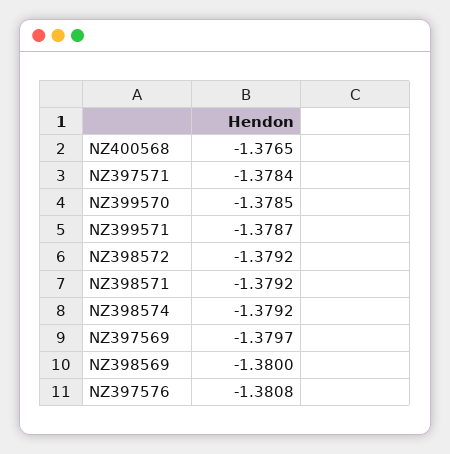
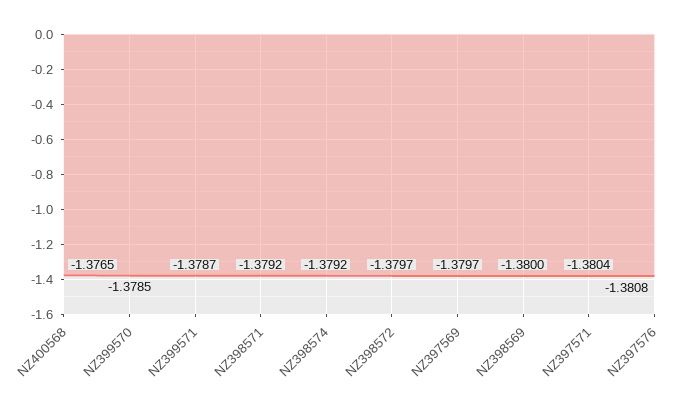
  {
    "NZ400568": -1.3765,
-   "NZ397571": -1.3784,
+   "NZ397571": -1.3804,
    "NZ399570": -1.3785,
    "NZ399571": -1.3787,
-   "NZ398572": -1.3792,
+   "NZ398572": -1.3797,
    "NZ398571": -1.3792,
    "NZ398574": -1.3792,
    "NZ397569": -1.3797,
    "NZ398569": -1.38,
    "NZ397576": -1.3808
  }

